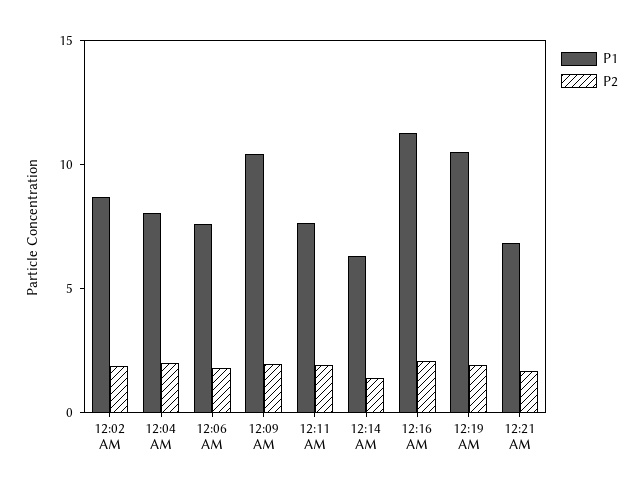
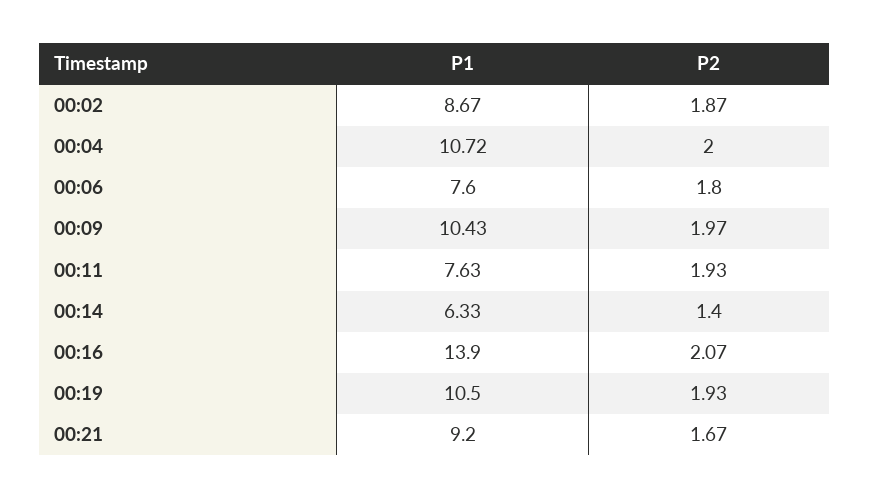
  {
    "P1": {
      "12:02 AM": 8.67,
-     "12:04 AM": 8,
+     "12:04 AM": 10.72,
      "12:06 AM": 7.6,
      "12:09 AM": 10.43,
      "12:11 AM": 7.63,
      "12:14 AM": 6.33,
-     "12:16 AM": 11,
+     "12:16 AM": 13.9,
      "12:19 AM": 10.5,
-     "12:21 AM": 7
+     "12:21 AM": 9.2
    },
    "P2": {
      "12:02 AM": 1.87,
      "12:04 AM": 2,
      "12:06 AM": 1.8,
      "12:09 AM": 1.97,
      "12:11 AM": 1.93,
      "12:14 AM": 1.4,
      "12:16 AM": 2.07,
      "12:19 AM": 1.93,
      "12:21 AM": 1.67
    }
  }

